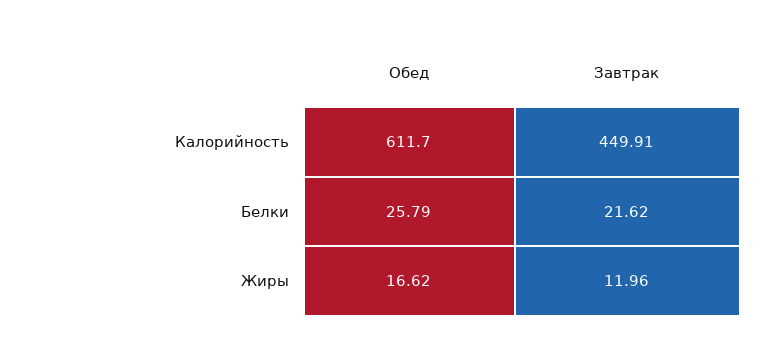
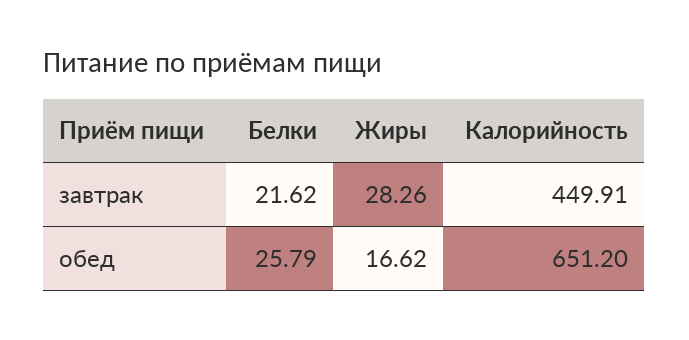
  {
    "Обед": {
-     "Калорийность": 611.7,
+     "Калорийность": 651.2,
      "Белки": 25.79,
      "Жиры": 16.62
    },
    "Завтрак": {
      "Калорийность": 449.91,
      "Белки": 21.62,
-     "Жиры": 11.96
+     "Жиры": 28.26
    }
  }

